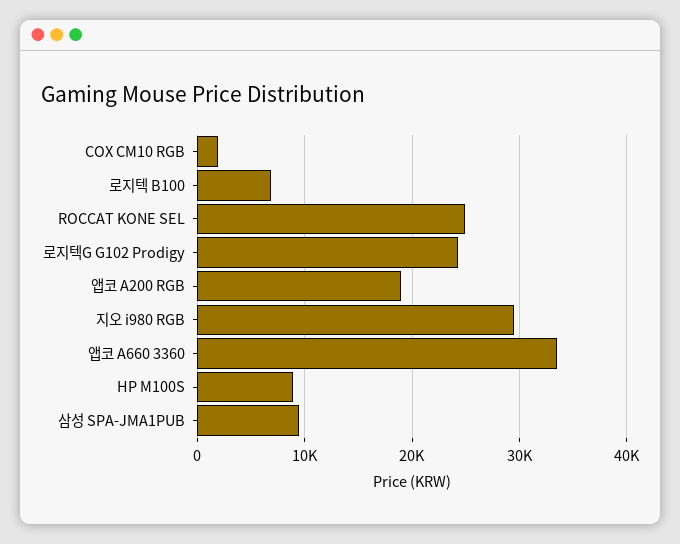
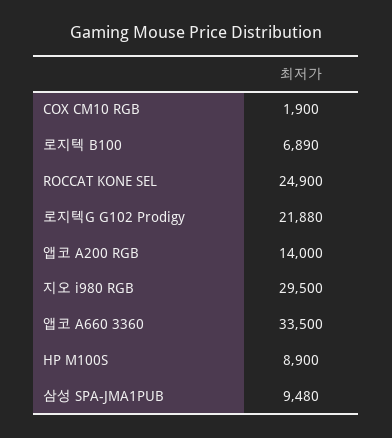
  {
    "COX CM10 RGB": 1900,
    "로지텍 B100": 6890,
    "ROCCAT KONE SEL": 24900,
-   "로지텍G G102 Prodigy": 24000,
+   "로지텍G G102 Prodigy": 21880,
-   "앱코 A200 RGB": 19000,
+   "앱코 A200 RGB": 14000,
    "지오 i980 RGB": 29500,
    "앱코 A660 3360": 33500,
    "HP M100S": 8900,
    "삼성 SPA-JMA1PUB": 9480
  }

